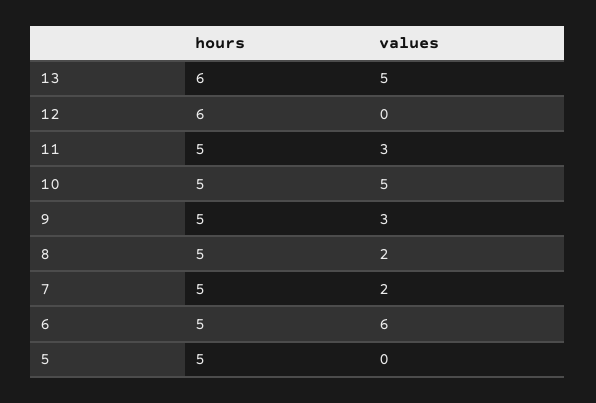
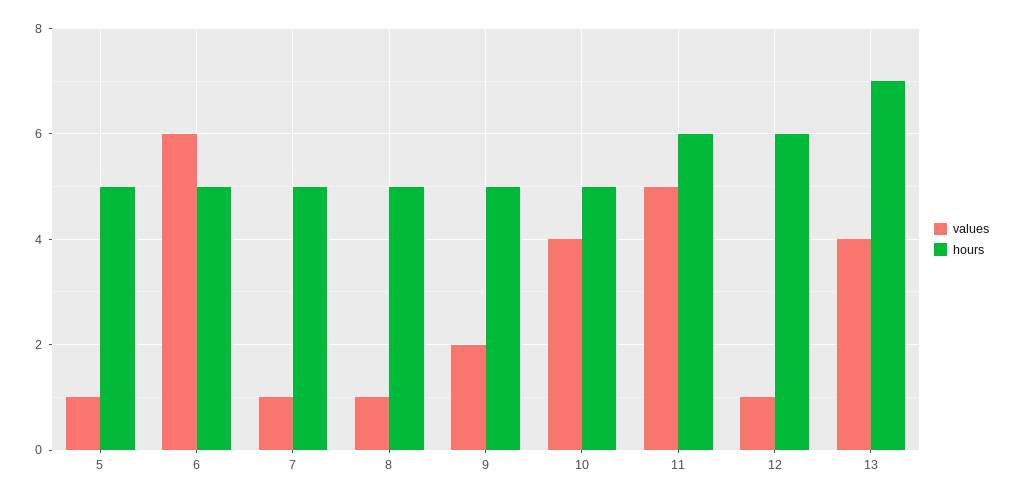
  {
    "hours": {
-     "13": 6,
+     "13": 7,
      "12": 6,
-     "11": 5,
+     "11": 6,
      "10": 5,
      "9": 5,
      "8": 5,
      "7": 5,
      "6": 5,
      "5": 5
    },
    "values": {
-     "13": 5,
+     "13": 4,
-     "12": 0,
+     "12": 1,
-     "11": 3,
+     "11": 5,
-     "10": 5,
+     "10": 4,
-     "9": 3,
+     "9": 2,
-     "8": 2,
+     "8": 1,
-     "7": 2,
+     "7": 1,
      "6": 6,
-     "5": 0
+     "5": 1
    }
  }

